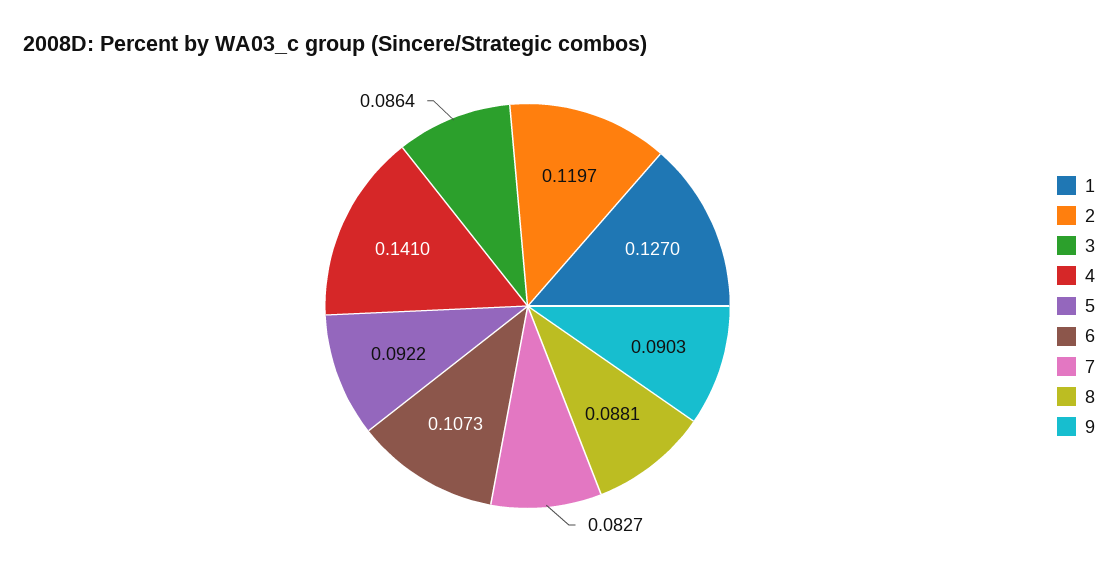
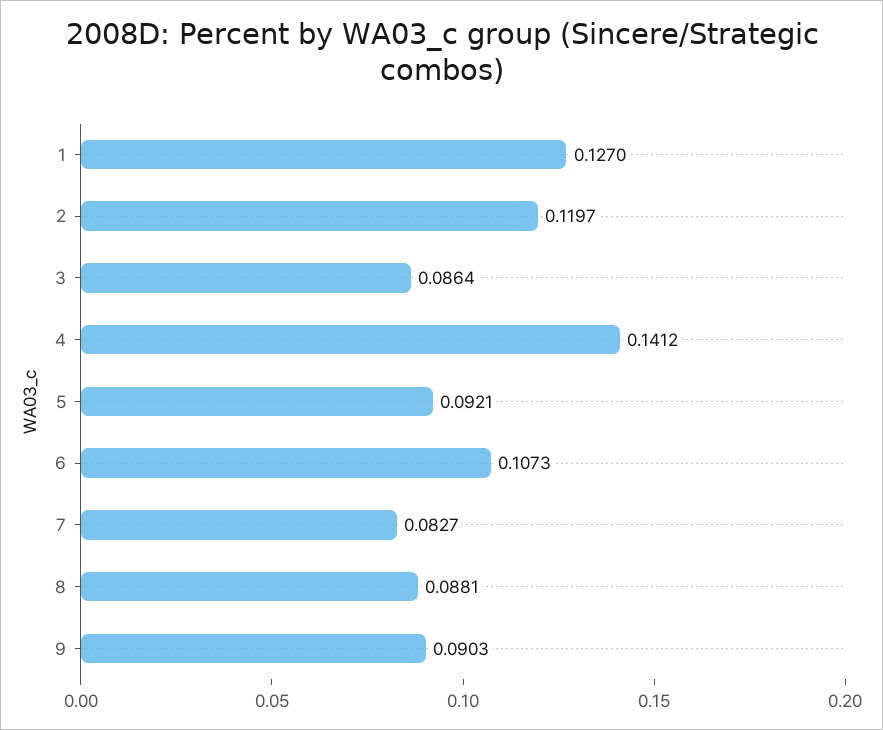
  {
    "1": 0.127,
    "2": 0.1197,
    "3": 0.0864,
-   "4": 0.141,
+   "4": 0.1412,
-   "5": 0.0922,
+   "5": 0.0921,
    "6": 0.1073,
    "7": 0.0827,
    "8": 0.0881,
    "9": 0.0903
  }

